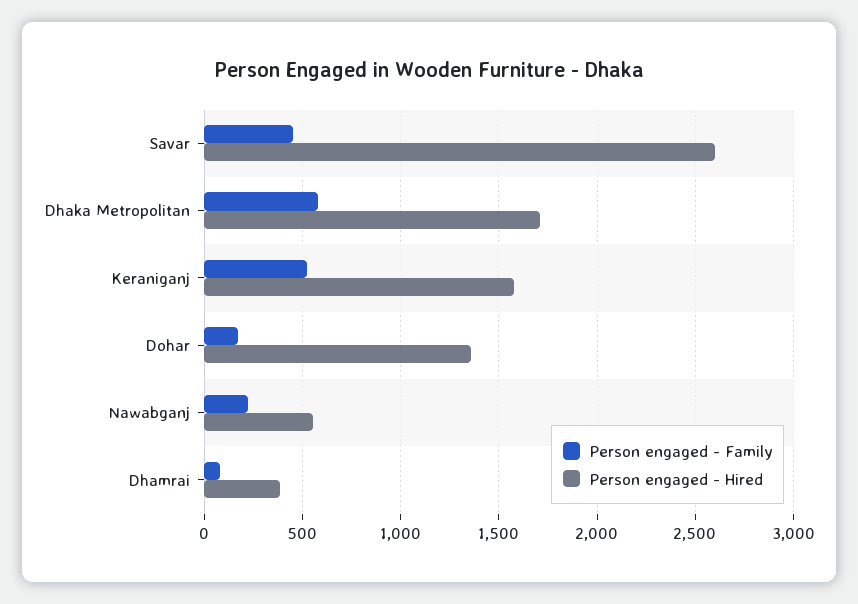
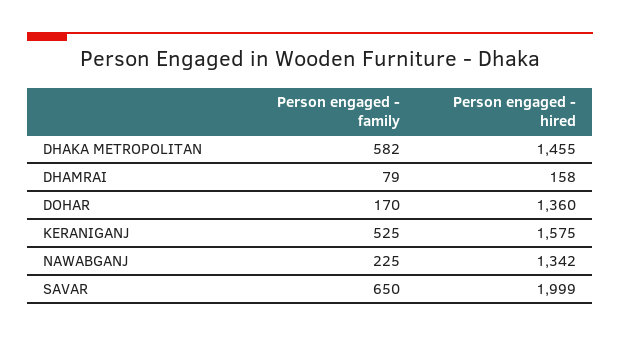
  {
    "Person engaged - Family": {
-     "Savar": 450,
+     "Savar": 650,
      "Dhaka Metropolitan": 582,
      "Keraniganj": 525,
      "Dohar": 170,
      "Nawabganj": 225,
      "Dhamrai": 79
    },
    "Person engaged - Hired": {
-     "Savar": 2600,
+     "Savar": 1999,
-     "Dhaka Metropolitan": 1700,
+     "Dhaka Metropolitan": 1455,
      "Keraniganj": 1575,
      "Dohar": 1360,
-     "Nawabganj": 550,
+     "Nawabganj": 1342,
-     "Dhamrai": 400
+     "Dhamrai": 158
    }
  }

